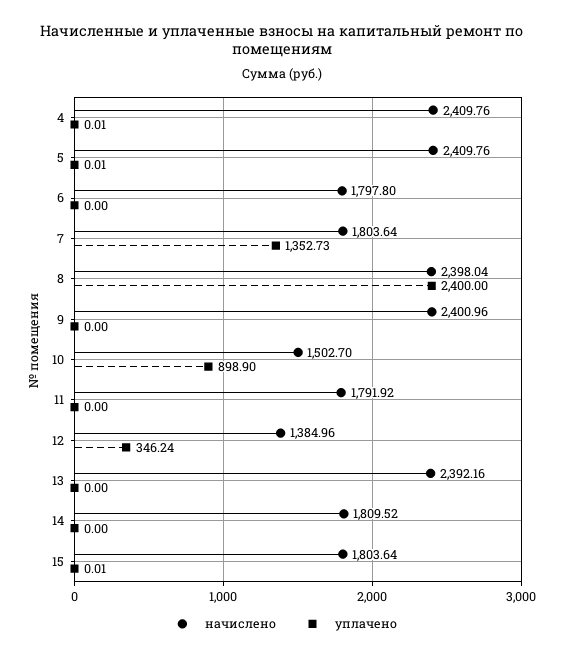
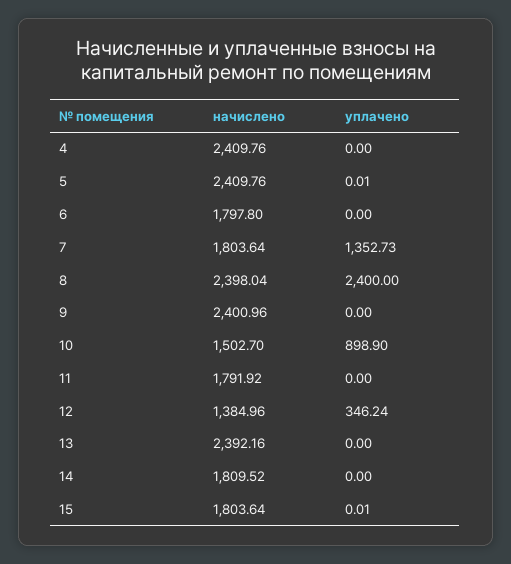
  {
    "начислено": {
      "4": 2409.76,
      "5": 2409.76,
      "6": 1797.8,
      "7": 1803.64,
      "8": 2398.04,
      "9": 2400.96,
      "10": 1502.7,
      "11": 1791.92,
      "12": 1384.96,
      "13": 2392.16,
      "14": 1809.52,
      "15": 1803.64
    },
    "уплачено": {
-     "4": 0.01,
+     "4": 0,
      "5": 0.01,
      "6": 0,
      "7": 1352.73,
      "8": 2400,
      "9": 0,
      "10": 898.9,
      "11": 0,
      "12": 346.24,
      "13": 0,
      "14": 0,
      "15": 0.01
    }
  }

